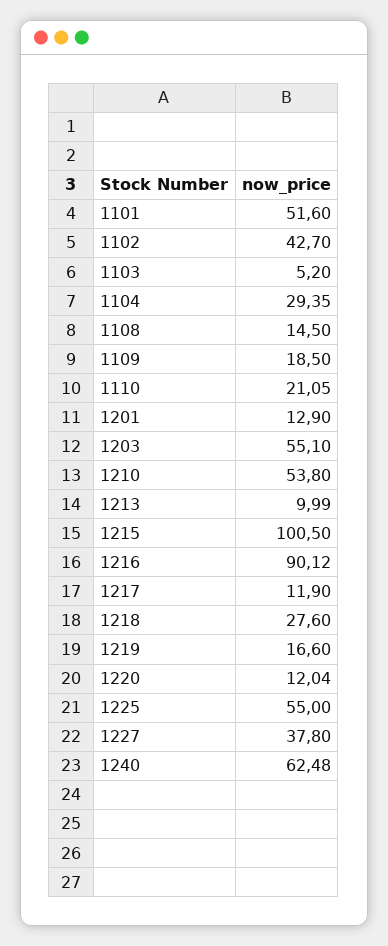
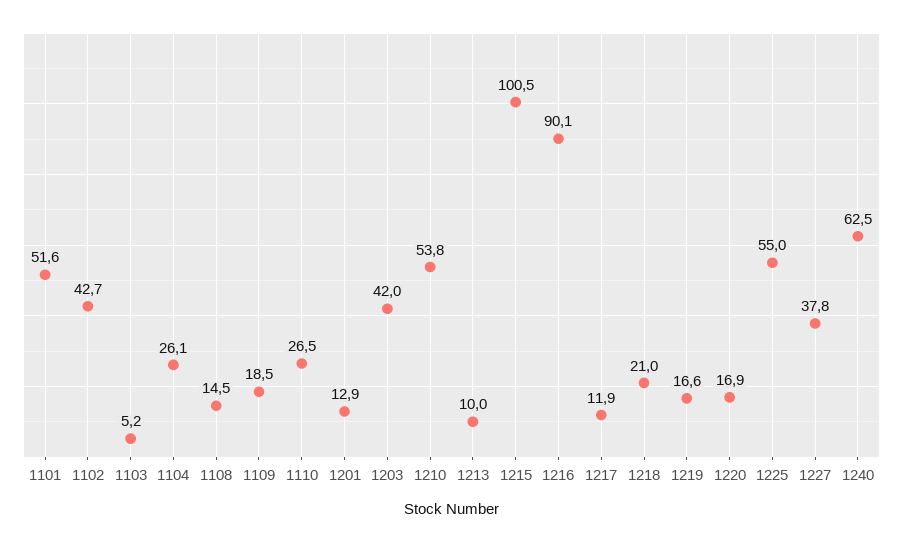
  {
    "1101": 51.6,
    "1102": 42.7,
    "1103": 5.2,
-   "1104": 29.35,
+   "1104": 26.1,
    "1108": 14.5,
    "1109": 18.5,
-   "1110": 21.05,
+   "1110": 26.5,
    "1201": 12.9,
-   "1203": 55.1,
+   "1203": 42,
    "1210": 53.8,
    "1213": 9.99,
    "1215": 100.5,
    "1216": 90.12,
    "1217": 11.9,
-   "1218": 27.6,
+   "1218": 21,
    "1219": 16.6,
-   "1220": 12.04,
+   "1220": 16.9,
    "1225": 55,
    "1227": 37.8,
    "1240": 62.48
  }

